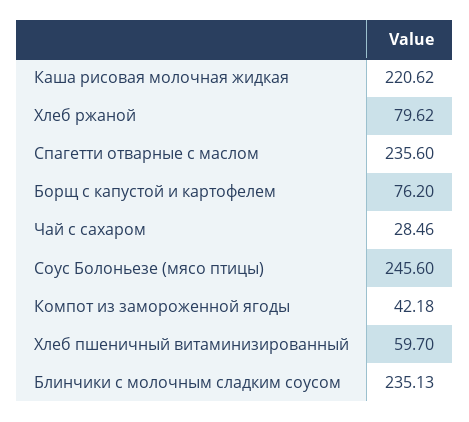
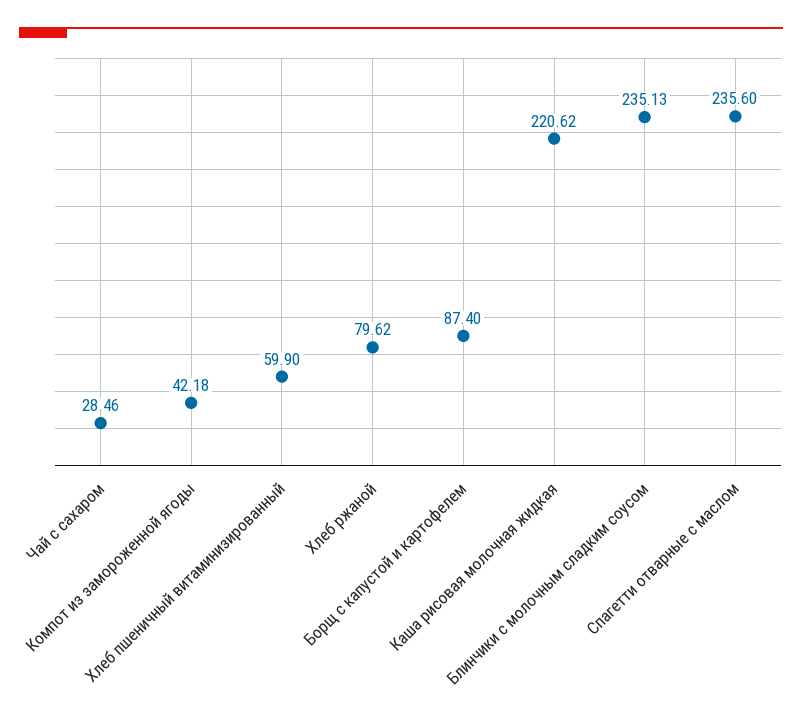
  {
    "Каша рисовая молочная жидкая": 220.62,
    "Хлеб ржаной": 79.62,
    "Спагетти отварные с маслом": 235.6,
-   "Борщ с капустой и картофелем": 76.2,
+   "Борщ с капустой и картофелем": 87.4,
    "Чай с сахаром": 28.46,
-   "Соус Болоньезе (мясо птицы)": 245.6,
    "Компот из замороженной ягоды": 42.18,
-   "Хлеб пшеничный витаминизированный": 59.7,
+   "Хлеб пшеничный витаминизированный": 59.9,
    "Блинчики с молочным сладким соусом": 235.13
  }

